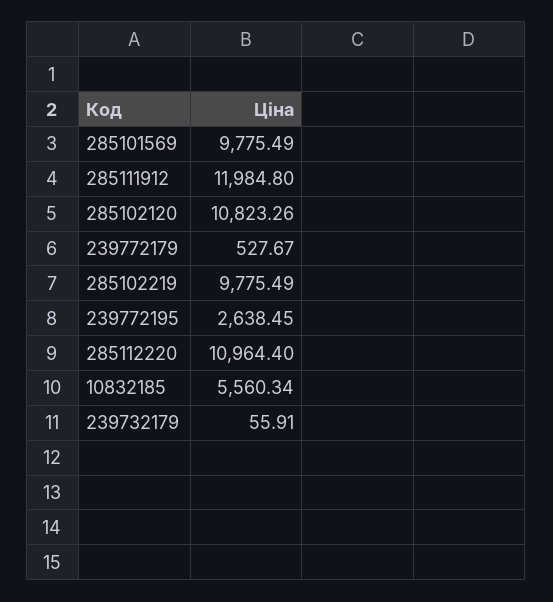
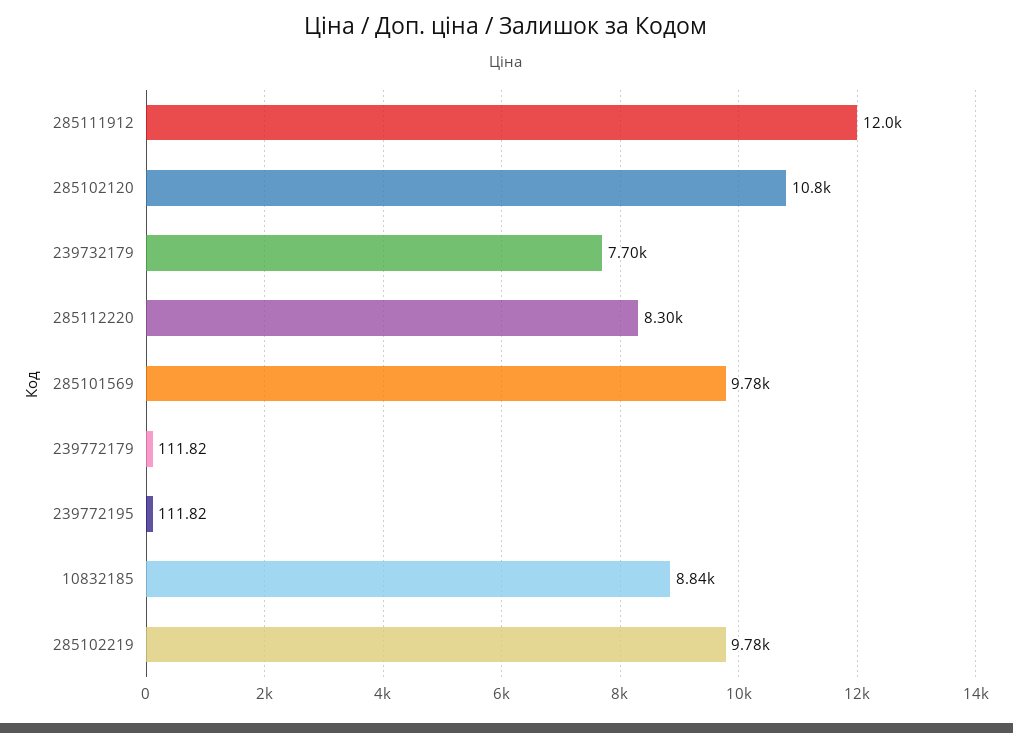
  {
    "285101569": 9775.49,
    "285111912": 11984.8,
    "285102120": 10823.26,
-   "239772179": 527.67,
+   "239772179": 111.82,
    "285102219": 9775.49,
-   "239772195": 2638.45,
+   "239772195": 111.82,
-   "285112220": 10964.4,
+   "285112220": 8300,
-   "10832185": 5560.34,
+   "10832185": 8840,
-   "239732179": 55.91
+   "239732179": 7700
  }

